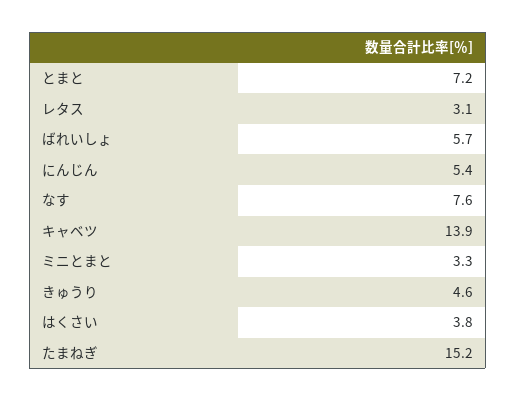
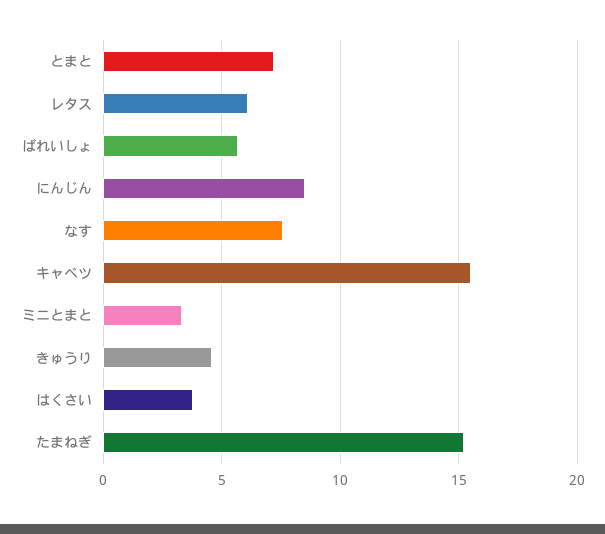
  {
    "とまと": 7.2,
-   "レタス": 3.1,
+   "レタス": 6,
    "ばれいしょ": 5.7,
-   "にんじん": 5.4,
+   "にんじん": 8.5,
    "なす": 7.6,
-   "キャベツ": 13.9,
+   "キャベツ": 15.5,
    "ミニとまと": 3.3,
    "きゅうり": 4.6,
    "はくさい": 3.8,
    "たまねぎ": 15.2
  }

